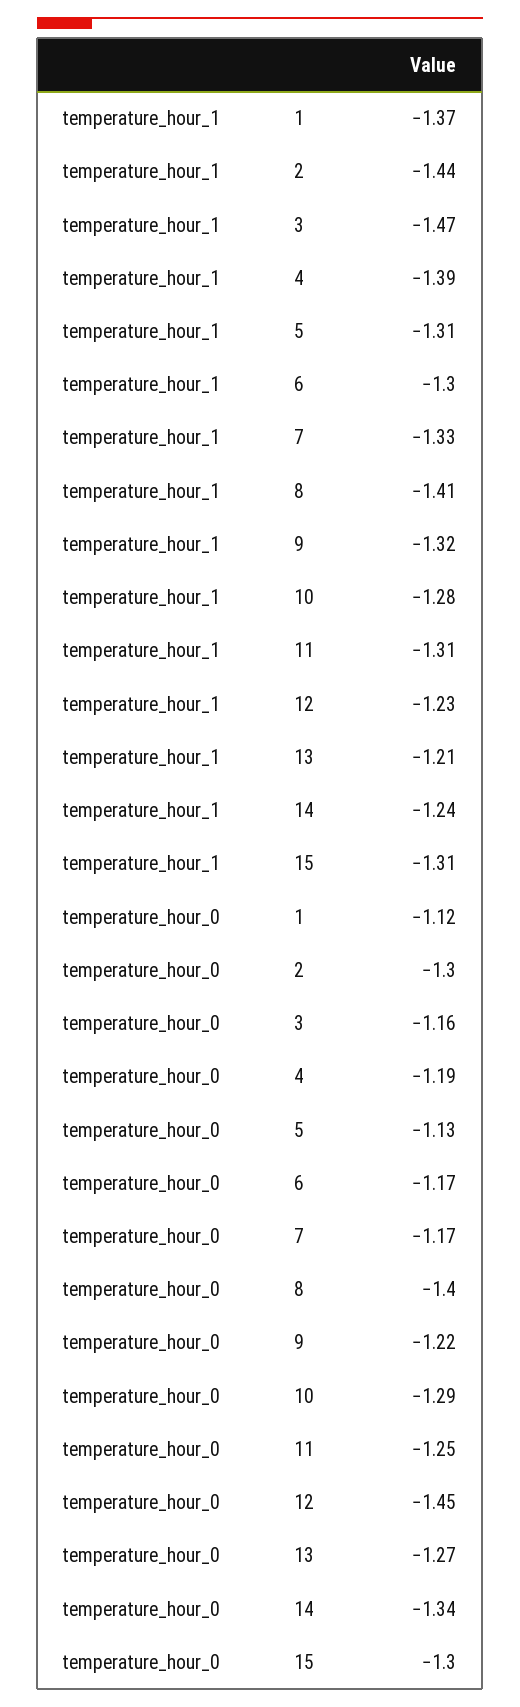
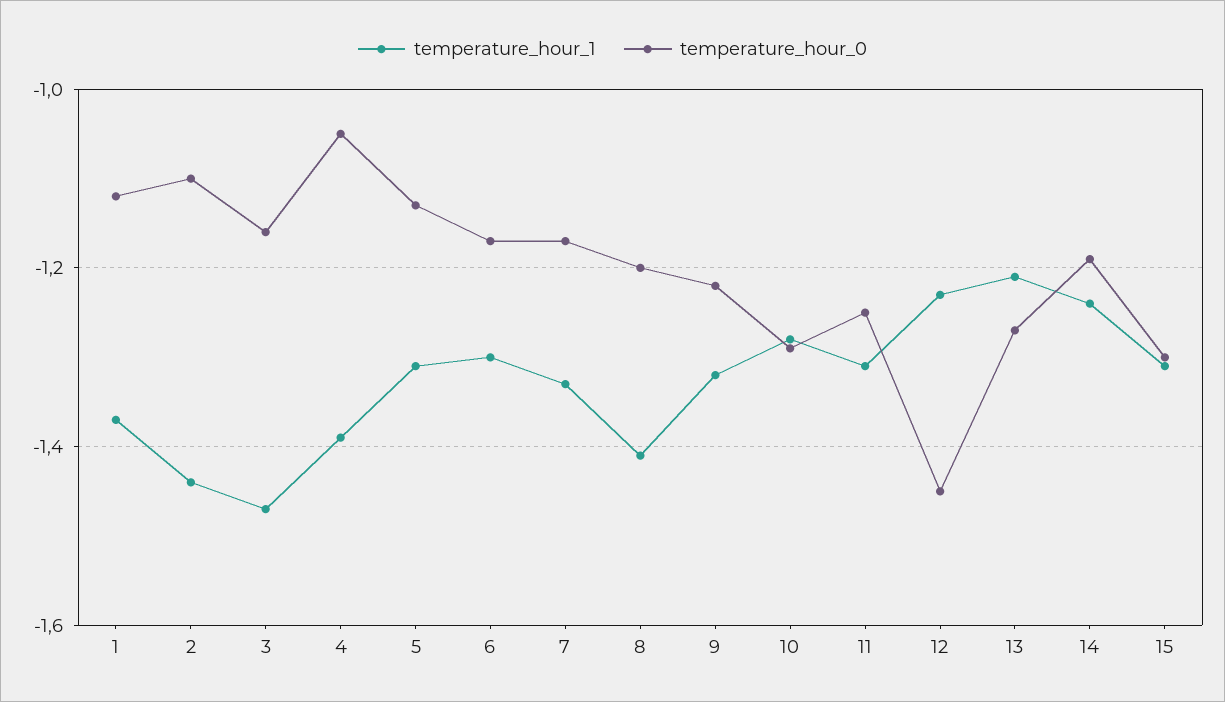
  {
    "temperature_hour_1": {
      "1": -1.37,
      "2": -1.44,
      "3": -1.47,
      "4": -1.39,
      "5": -1.31,
      "6": -1.3,
      "7": -1.33,
      "8": -1.41,
      "9": -1.32,
      "10": -1.28,
      "11": -1.31,
      "12": -1.23,
      "13": -1.21,
      "14": -1.24,
      "15": -1.31
    },
    "temperature_hour_0": {
      "1": -1.12,
-     "2": -1.3,
+     "2": -1.1,
      "3": -1.16,
-     "4": -1.19,
+     "4": -1.05,
      "5": -1.13,
      "6": -1.17,
      "7": -1.17,
-     "8": -1.4,
+     "8": -1.2,
      "9": -1.22,
      "10": -1.29,
      "11": -1.25,
      "12": -1.45,
      "13": -1.27,
-     "14": -1.34,
+     "14": -1.2,
      "15": -1.3
    }
  }

